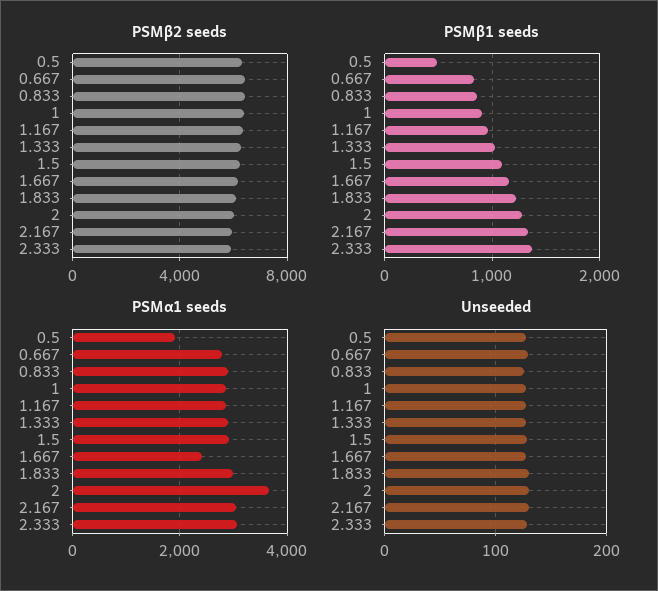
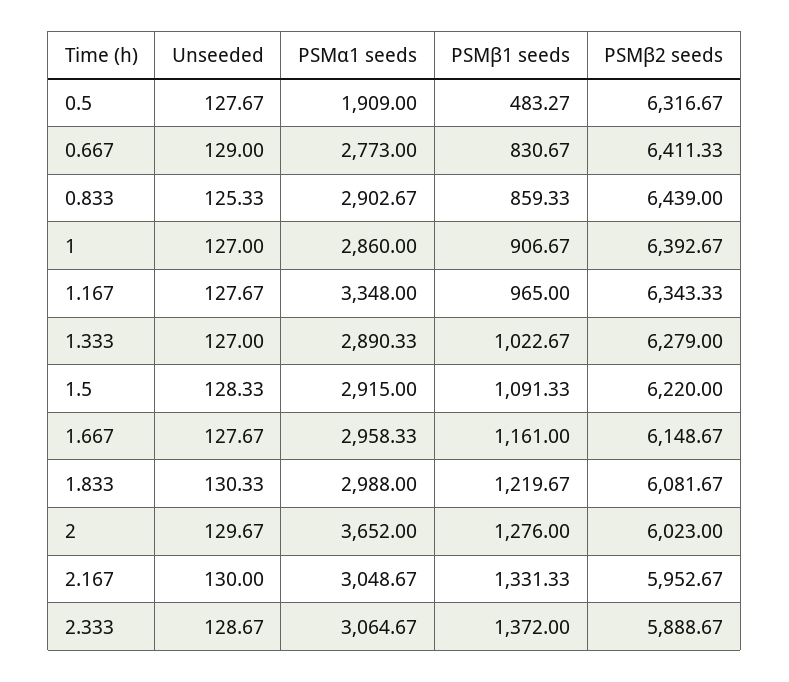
  {
    "PSMβ2 seeds": {
      "0.5": 6316.67,
      "0.667": 6411.33,
      "0.833": 6439,
      "1": 6392.67,
      "1.167": 6343.33,
      "1.333": 6279,
      "1.5": 6220,
      "1.667": 6148.67,
      "1.833": 6081.67,
      "2": 6023,
      "2.167": 5952.67,
      "2.333": 5888.67
    },
    "PSMβ1 seeds": {
      "0.5": 483.27,
      "0.667": 830.67,
      "0.833": 859.33,
      "1": 906.67,
      "1.167": 965,
      "1.333": 1022.67,
      "1.5": 1091.33,
      "1.667": 1161,
      "1.833": 1219.67,
      "2": 1276,
      "2.167": 1331.33,
      "2.333": 1372
    },
    "PSMα1 seeds": {
      "0.5": 1909,
      "0.667": 2773,
      "0.833": 2902.67,
      "1": 2860,
-     "1.167": 2800,
+     "1.167": 3348,
      "1.333": 2890.33,
      "1.5": 2915,
-     "1.667": 2400,
+     "1.667": 2958.33,
      "1.833": 2988,
      "2": 3652,
      "2.167": 3048.67,
      "2.333": 3064.67
    },
    "Unseeded": {
      "0.5": 127.67,
      "0.667": 129,
      "0.833": 125.33,
      "1": 127,
      "1.167": 127.67,
      "1.333": 127,
      "1.5": 128.33,
      "1.667": 127.67,
      "1.833": 130.33,
      "2": 129.67,
      "2.167": 130,
      "2.333": 128.67
    }
  }

